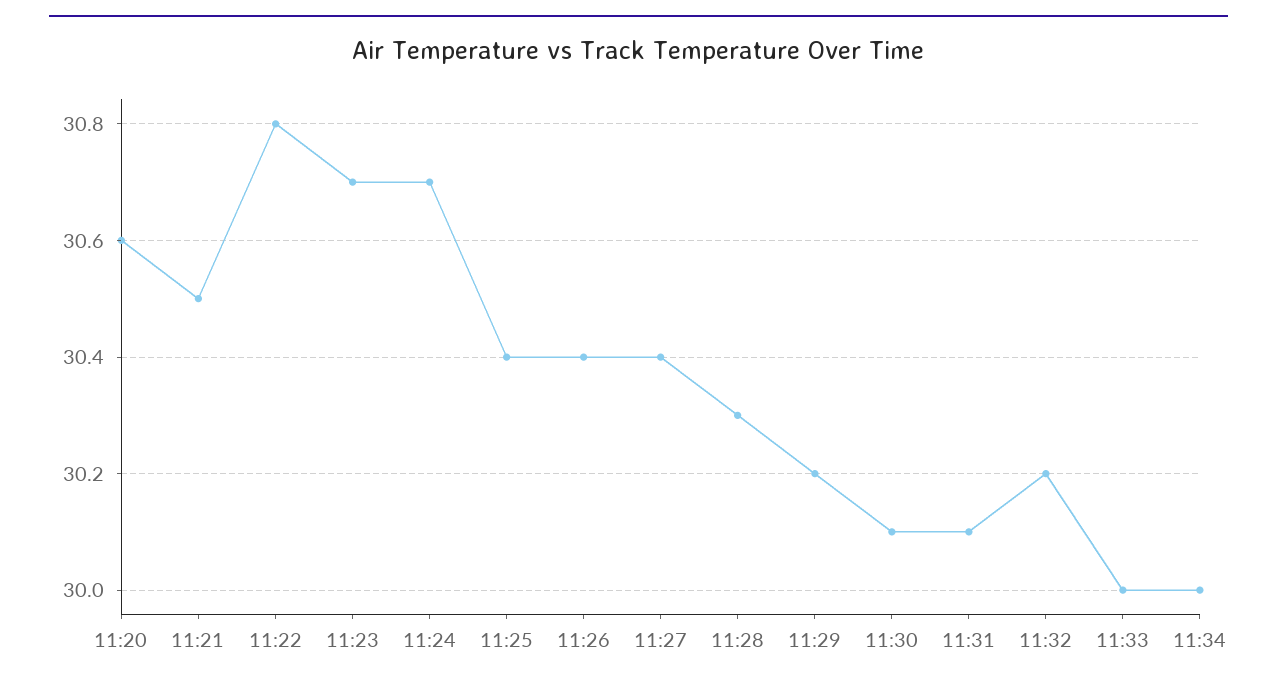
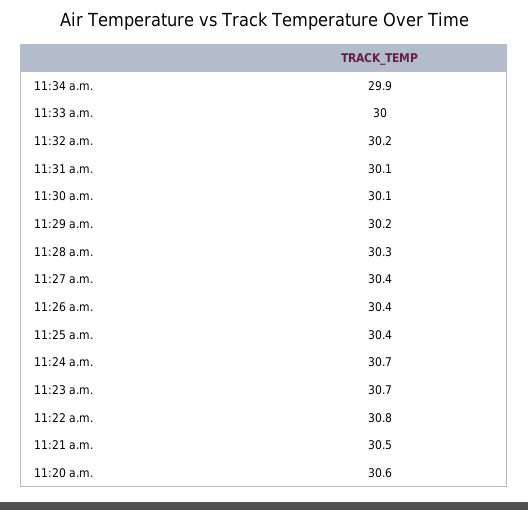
  {
    "11:20": 30.6,
    "11:21": 30.5,
    "11:22": 30.8,
    "11:23": 30.7,
    "11:24": 30.7,
    "11:25": 30.4,
    "11:26": 30.4,
    "11:27": 30.4,
    "11:28": 30.3,
    "11:29": 30.2,
    "11:30": 30.1,
    "11:31": 30.1,
    "11:32": 30.2,
    "11:33": 30,
-   "11:34": 30
+   "11:34": 29.9
  }

